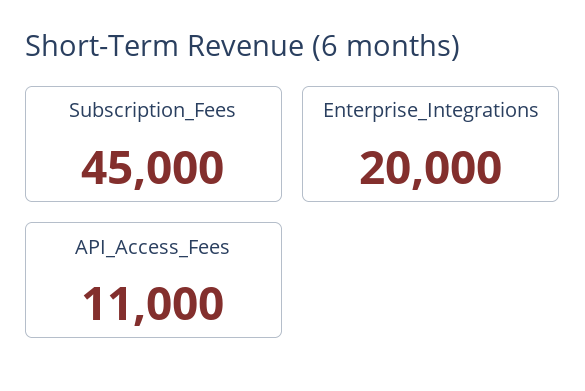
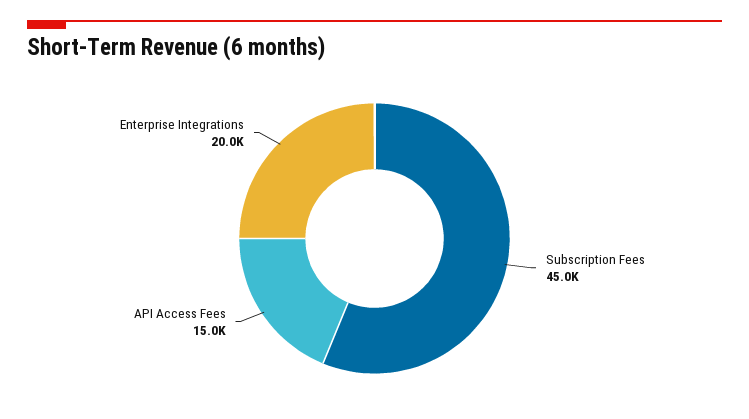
  {
    "Subscription_Fees": 45000,
    "Enterprise_Integrations": 20000,
-   "API_Access_Fees": 11000
+   "API_Access_Fees": 15000
  }

